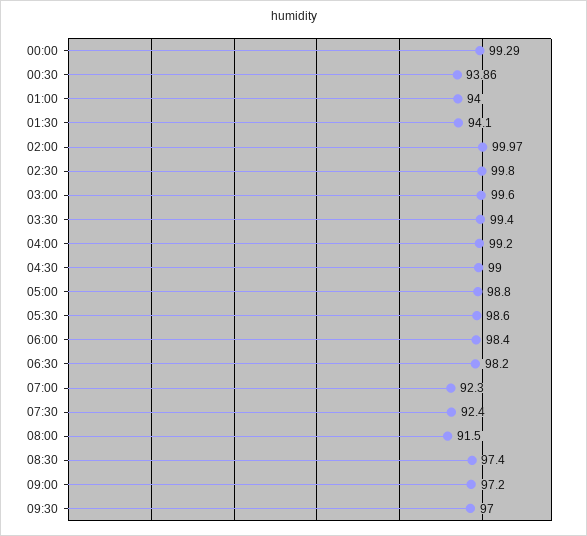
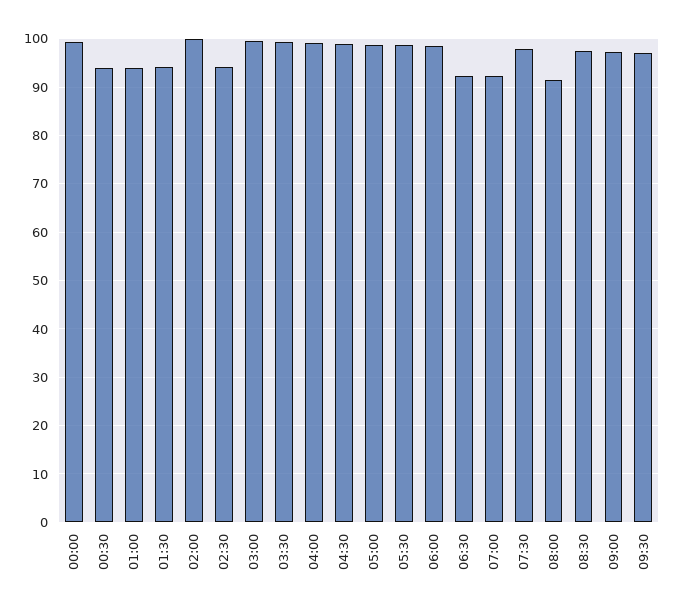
  {
    "00:00": 99.29,
    "00:30": 93.86,
    "01:00": 94,
    "01:30": 94.1,
    "02:00": 99.97,
-   "02:30": 99.8,
+   "02:30": 94,
    "03:00": 99.6,
    "03:30": 99.4,
    "04:00": 99.2,
    "04:30": 99,
    "05:00": 98.8,
    "05:30": 98.6,
    "06:00": 98.4,
-   "06:30": 98.2,
+   "06:30": 92,
    "07:00": 92.3,
-   "07:30": 92.4,
+   "07:30": 98,
    "08:00": 91.5,
    "08:30": 97.4,
    "09:00": 97.2,
    "09:30": 97
  }

